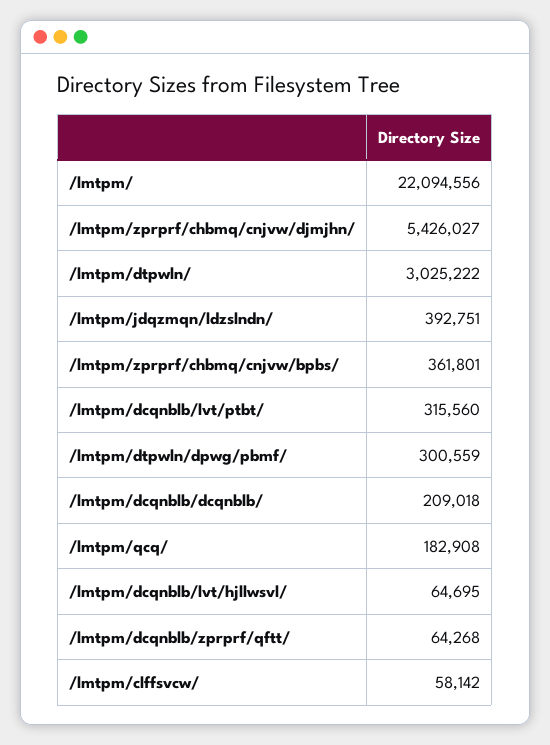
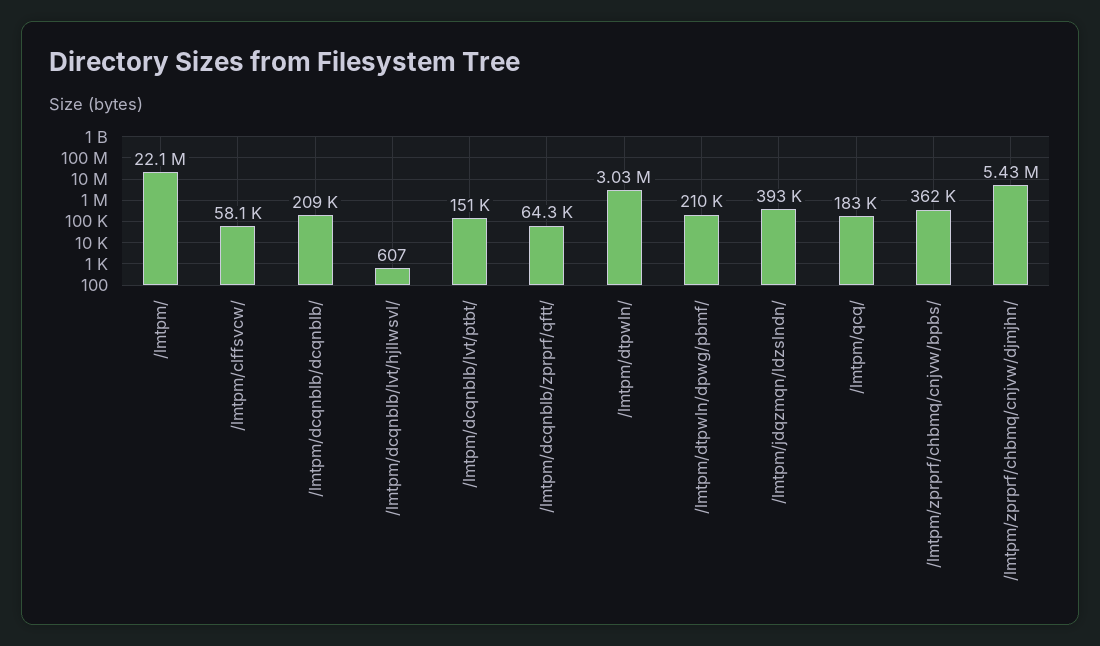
  {
    "/lmtpm/": 22094556,
    "/lmtpm/zprprf/chbmq/cnjvw/djmjhn/": 5426027,
    "/lmtpm/dtpwln/": 3025222,
    "/lmtpm/jdqzmqn/ldzslndn/": 392751,
    "/lmtpm/zprprf/chbmq/cnjvw/bpbs/": 361801,
-   "/lmtpm/dcqnblb/lvt/ptbt/": 315560,
+   "/lmtpm/dcqnblb/lvt/ptbt/": 151000,
-   "/lmtpm/dtpwln/dpwg/pbmf/": 300559,
+   "/lmtpm/dtpwln/dpwg/pbmf/": 210000,
    "/lmtpm/dcqnblb/dcqnblb/": 209018,
    "/lmtpm/qcq/": 182908,
-   "/lmtpm/dcqnblb/lvt/hjllwsvl/": 64695,
+   "/lmtpm/dcqnblb/lvt/hjllwsvl/": 607,
    "/lmtpm/dcqnblb/zprprf/qftt/": 64268,
    "/lmtpm/clffsvcw/": 58142
  }

